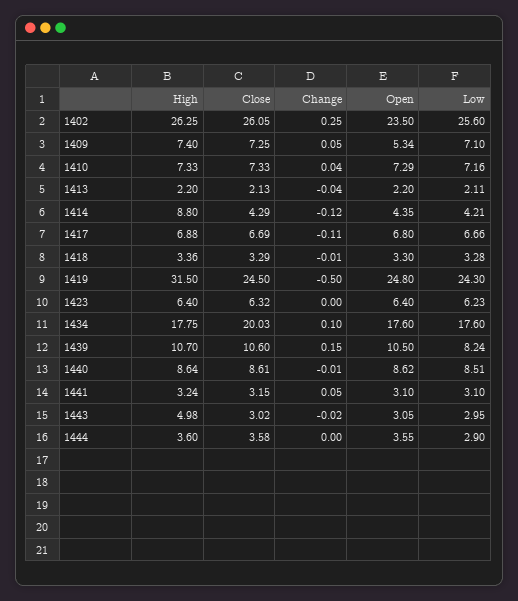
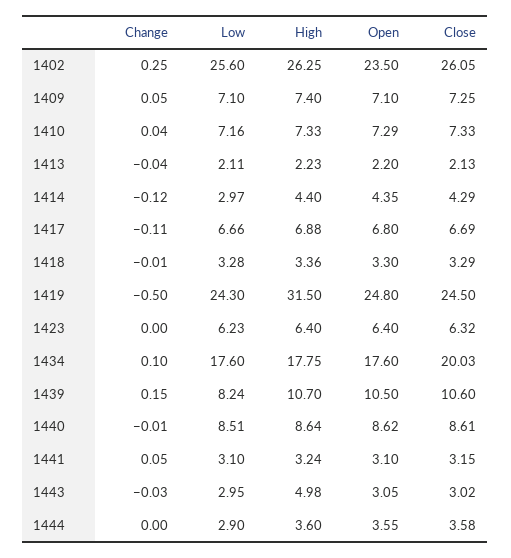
  {
    "High": {
      "1402": 26.25,
      "1409": 7.4,
      "1410": 7.33,
-     "1413": 2.2,
+     "1413": 2.23,
-     "1414": 8.8,
+     "1414": 4.4,
      "1417": 6.88,
      "1418": 3.36,
      "1419": 31.5,
      "1423": 6.4,
      "1434": 17.75,
      "1439": 10.7,
      "1440": 8.64,
      "1441": 3.24,
      "1443": 4.98,
      "1444": 3.6
    },
    "Close": {
      "1402": 26.05,
      "1409": 7.25,
      "1410": 7.33,
      "1413": 2.13,
      "1414": 4.29,
      "1417": 6.69,
      "1418": 3.29,
      "1419": 24.5,
      "1423": 6.32,
      "1434": 20.03,
      "1439": 10.6,
      "1440": 8.61,
      "1441": 3.15,
      "1443": 3.02,
      "1444": 3.58
    },
    "Change": {
      "1402": 0.25,
      "1409": 0.05,
      "1410": 0.04,
      "1413": -0.04,
      "1414": -0.12,
      "1417": -0.11,
      "1418": -0.01,
      "1419": -0.5,
      "1423": 0,
      "1434": 0.1,
      "1439": 0.15,
      "1440": -0.01,
      "1441": 0.05,
-     "1443": -0.02,
+     "1443": -0.03,
      "1444": 0
    },
    "Open": {
      "1402": 23.5,
-     "1409": 5.34,
+     "1409": 7.1,
      "1410": 7.29,
      "1413": 2.2,
      "1414": 4.35,
      "1417": 6.8,
      "1418": 3.3,
      "1419": 24.8,
      "1423": 6.4,
      "1434": 17.6,
      "1439": 10.5,
      "1440": 8.62,
      "1441": 3.1,
      "1443": 3.05,
      "1444": 3.55
    },
    "Low": {
      "1402": 25.6,
      "1409": 7.1,
      "1410": 7.16,
      "1413": 2.11,
-     "1414": 4.21,
+     "1414": 2.97,
      "1417": 6.66,
      "1418": 3.28,
      "1419": 24.3,
      "1423": 6.23,
      "1434": 17.6,
      "1439": 8.24,
      "1440": 8.51,
      "1441": 3.1,
      "1443": 2.95,
      "1444": 2.9
    }
  }

